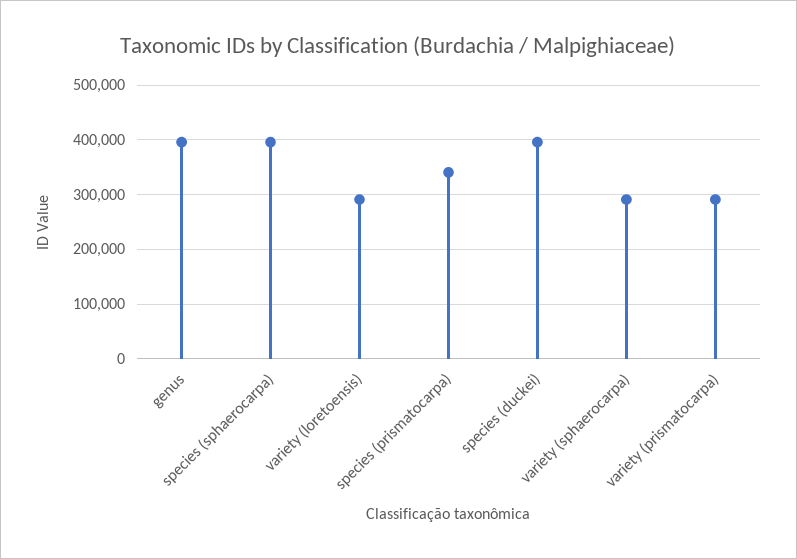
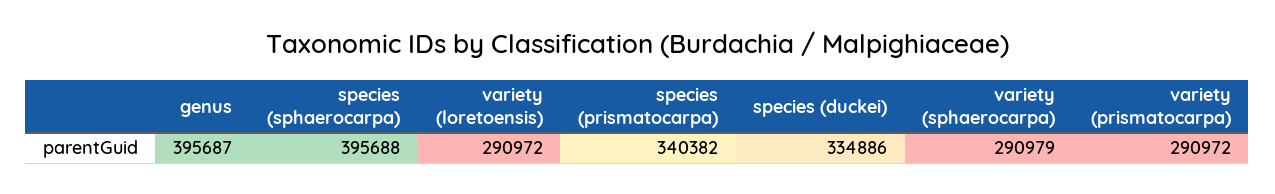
  {
    "genus": 395687,
    "species (sphaerocarpa)": 395688,
    "variety (loretoensis)": 290972,
    "species (prismatocarpa)": 340382,
-   "species (duckei)": 400000,
+   "species (duckei)": 334886,
    "variety (sphaerocarpa)": 290979,
    "variety (prismatocarpa)": 290972
  }

